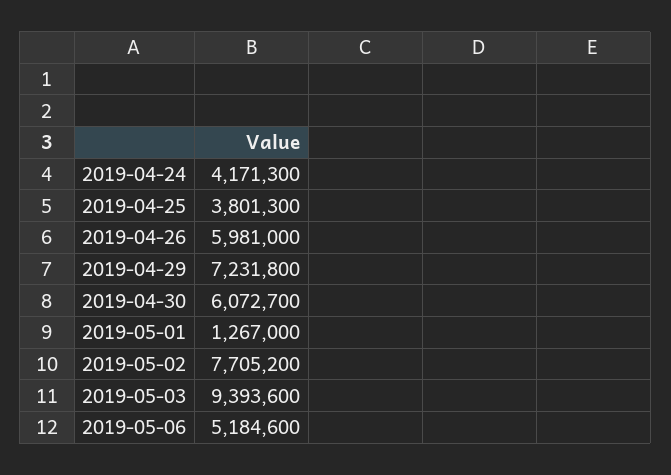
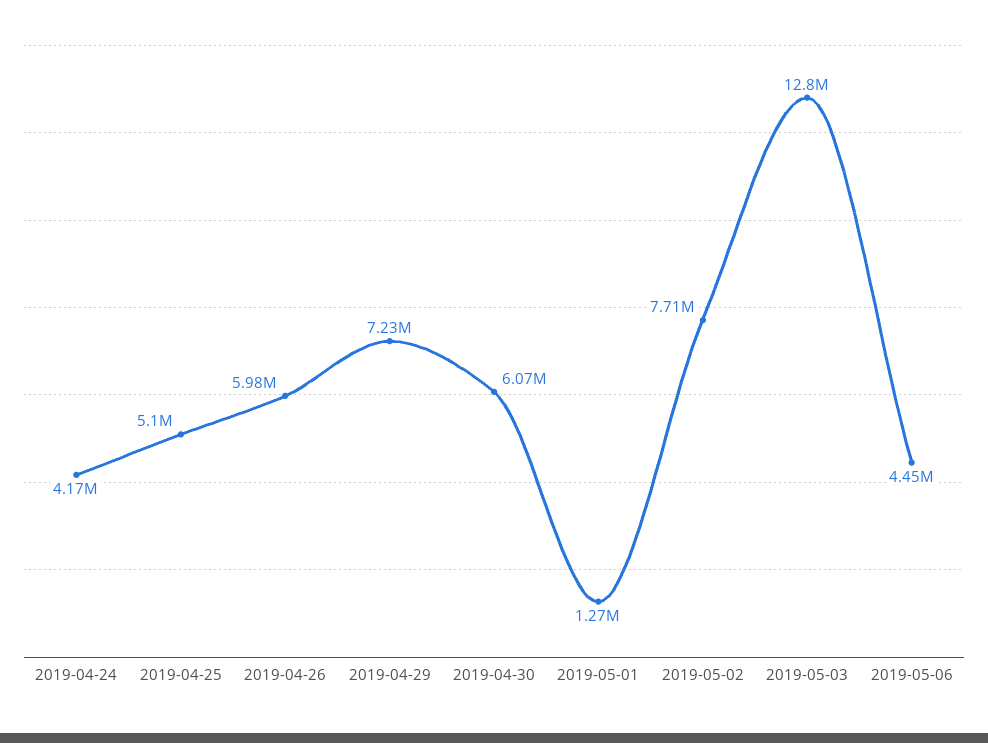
  {
    "2019-04-24": 4171300,
-   "2019-04-25": 3801300,
+   "2019-04-25": 5100000,
    "2019-04-26": 5981000,
    "2019-04-29": 7231800,
    "2019-04-30": 6072700,
    "2019-05-01": 1267000,
    "2019-05-02": 7705200,
-   "2019-05-03": 9393600,
+   "2019-05-03": 12800000,
-   "2019-05-06": 5184600
+   "2019-05-06": 4450000
  }

